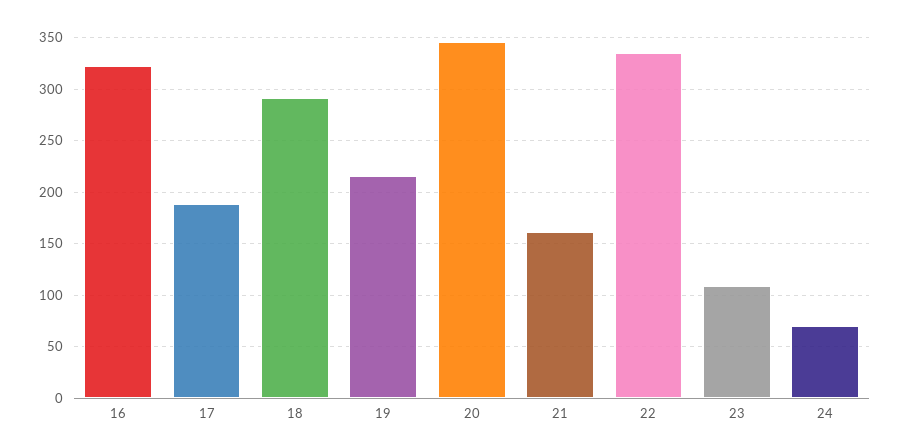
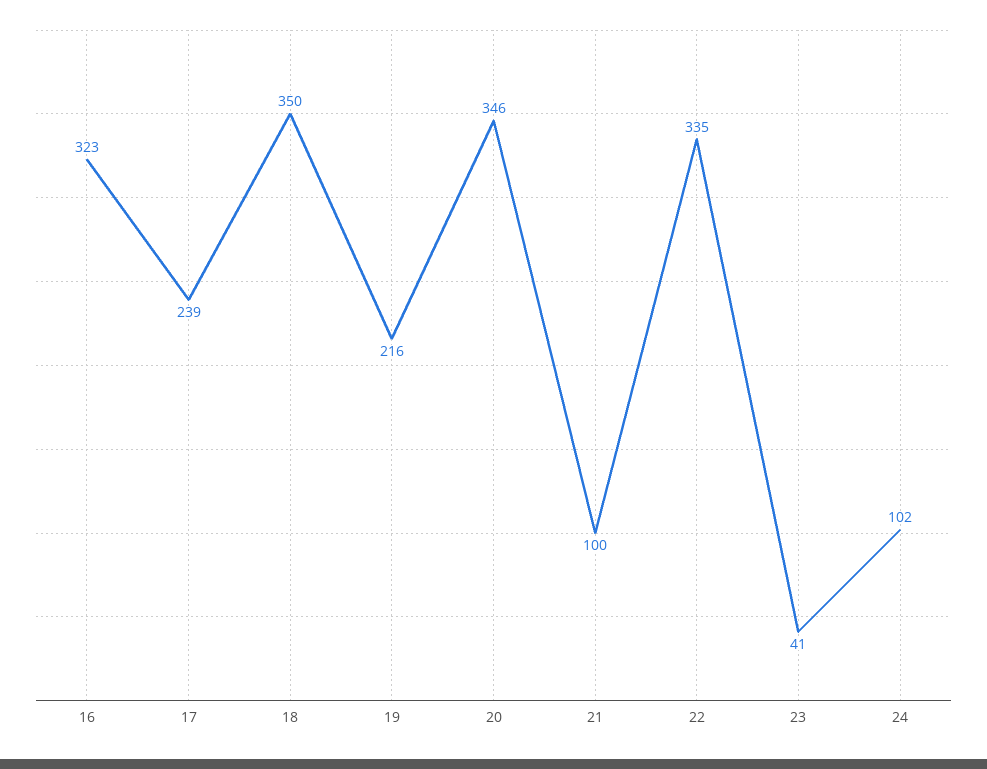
  {
    "16": 323,
-   "17": 190,
+   "17": 239,
-   "18": 290,
+   "18": 350,
    "19": 216,
    "20": 346,
-   "21": 160,
+   "21": 100,
    "22": 335,
-   "23": 110,
+   "23": 41,
-   "24": 70
+   "24": 102
  }

